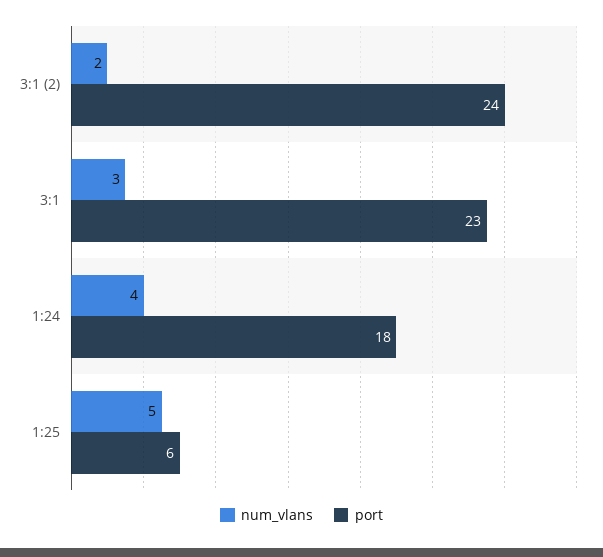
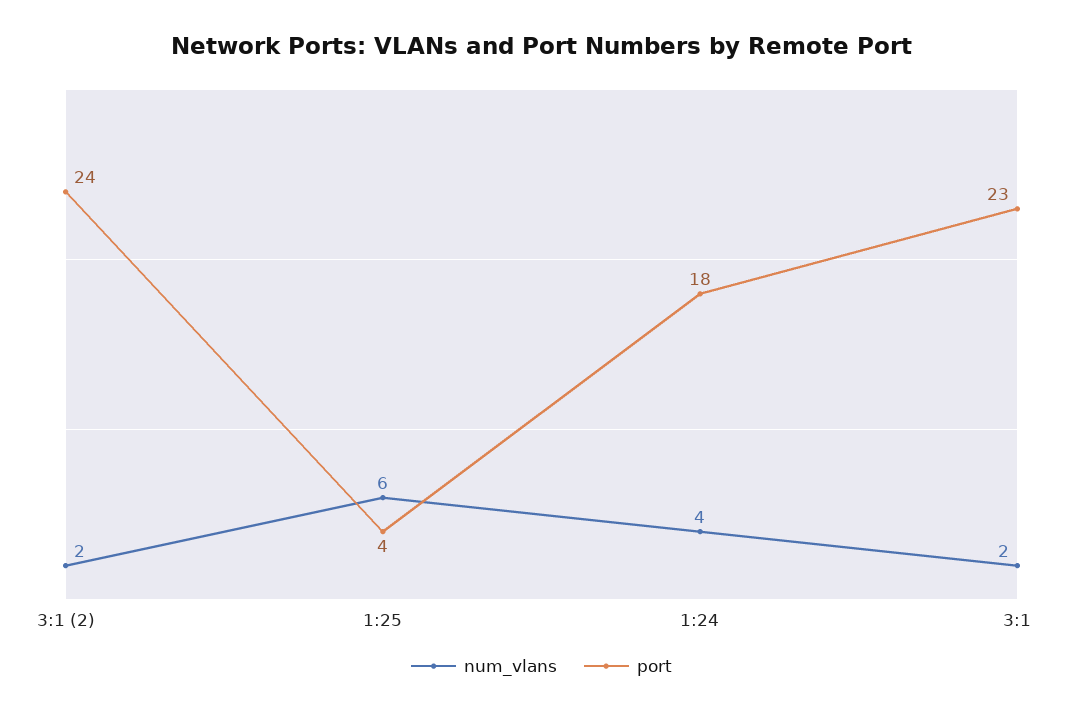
  {
    "num_vlans": {
      "3:1 (2)": 2,
-     "3:1": 3,
+     "3:1": 2,
      "1:24": 4,
-     "1:25": 5
+     "1:25": 6
    },
    "port": {
      "3:1 (2)": 24,
      "3:1": 23,
      "1:24": 18,
-     "1:25": 6
+     "1:25": 4
    }
  }

